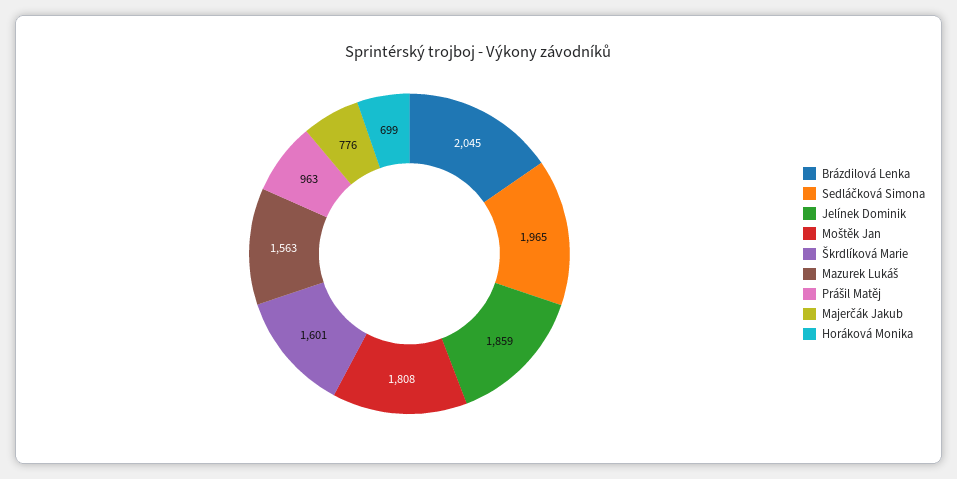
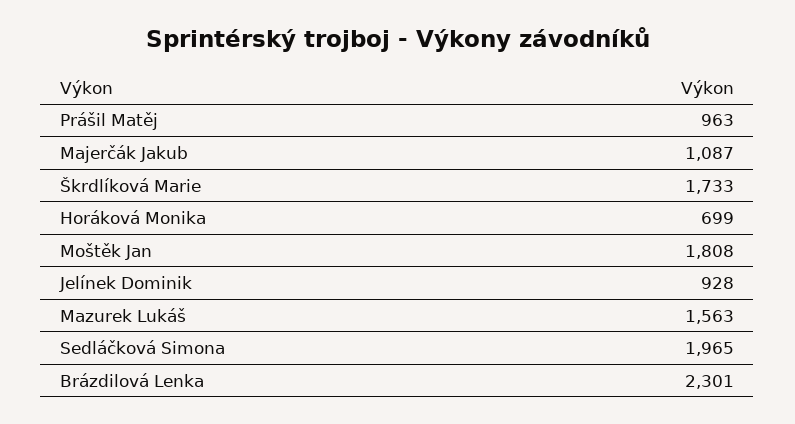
  {
-   "Brázdilová Lenka": 2045,
+   "Brázdilová Lenka": 2301,
    "Sedláčková Simona": 1965,
-   "Jelínek Dominik": 1859,
+   "Jelínek Dominik": 928,
    "Moštěk Jan": 1808,
-   "Škrdlíková Marie": 1601,
+   "Škrdlíková Marie": 1733,
    "Mazurek Lukáš": 1563,
    "Prášil Matěj": 963,
-   "Majerčák Jakub": 776,
+   "Majerčák Jakub": 1087,
    "Horáková Monika": 699
  }

